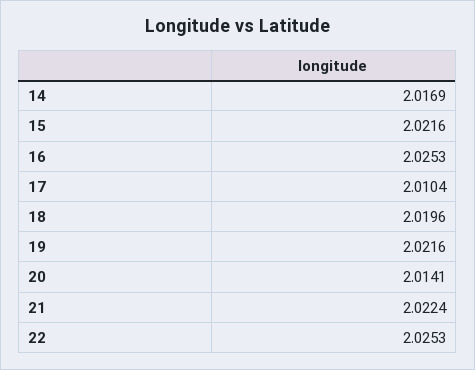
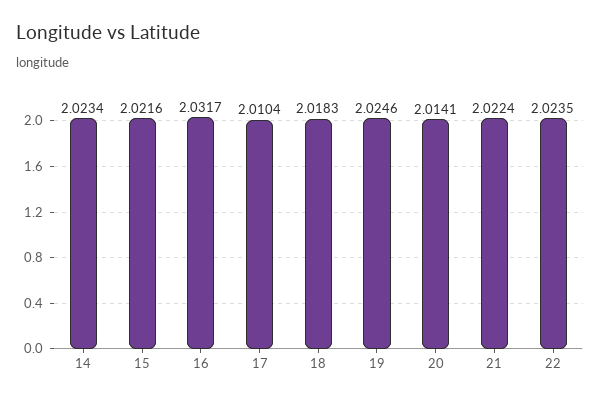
  {
-   "14": 2.0169,
+   "14": 2.0234,
    "15": 2.0216,
-   "16": 2.0253,
+   "16": 2.0317,
    "17": 2.0104,
-   "18": 2.0196,
+   "18": 2.0183,
-   "19": 2.0216,
+   "19": 2.0246,
    "20": 2.0141,
    "21": 2.0224,
-   "22": 2.0253
+   "22": 2.0235
  }

